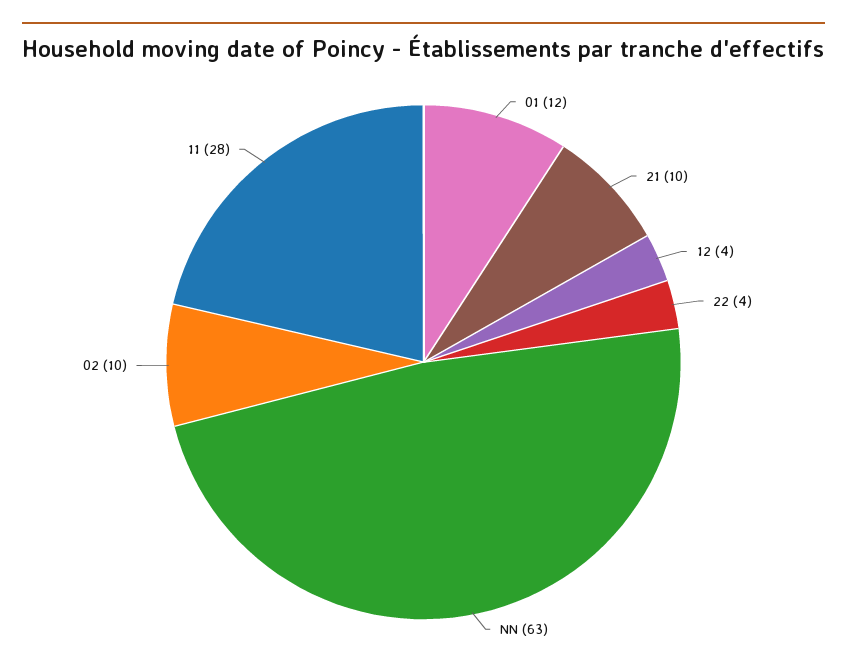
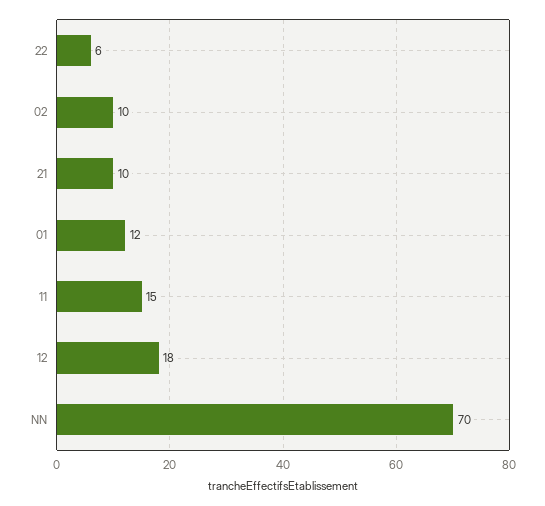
  {
    "01": 12,
    "21": 10,
-   "12": 4,
+   "12": 18,
-   "22": 4,
+   "22": 6,
-   "NN": 63,
+   "NN": 70,
    "02": 10,
-   "11": 28
+   "11": 15
  }

